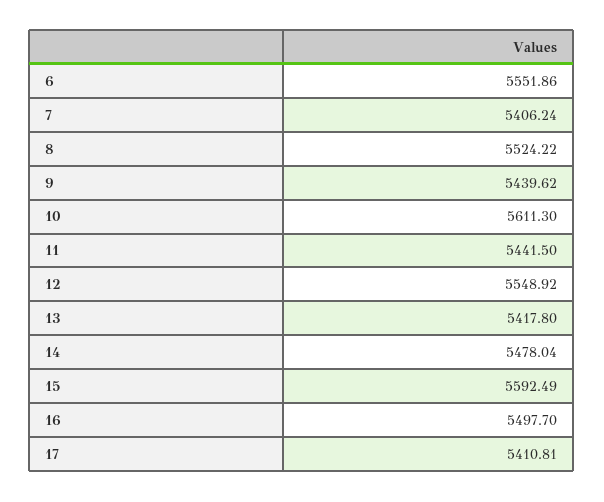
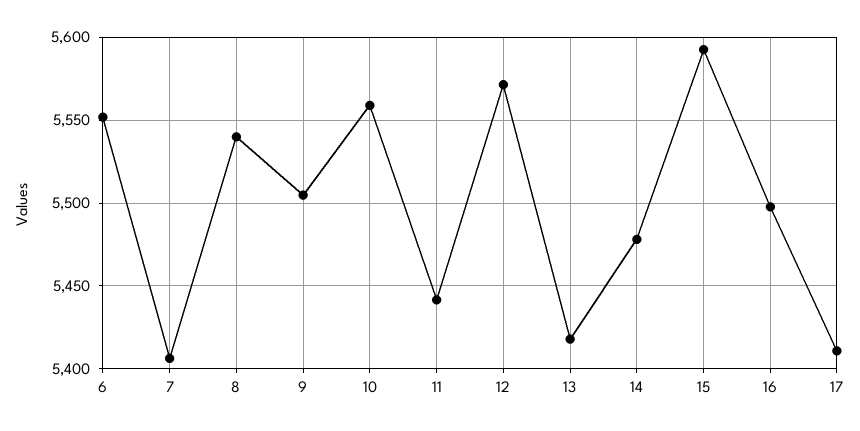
  {
    "6": 5551.86,
    "7": 5406.24,
-   "8": 5524.22,
+   "8": 5540,
-   "9": 5439.62,
+   "9": 5505,
-   "10": 5611.3,
+   "10": 5560,
    "11": 5441.5,
-   "12": 5548.92,
+   "12": 5570,
    "13": 5417.8,
    "14": 5478.04,
    "15": 5592.49,
    "16": 5497.7,
    "17": 5410.81
  }

